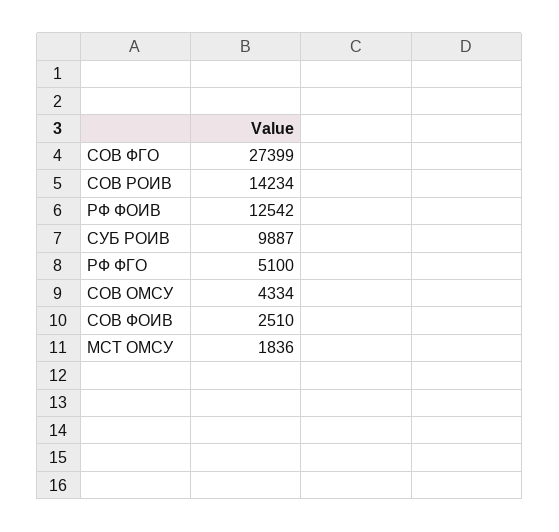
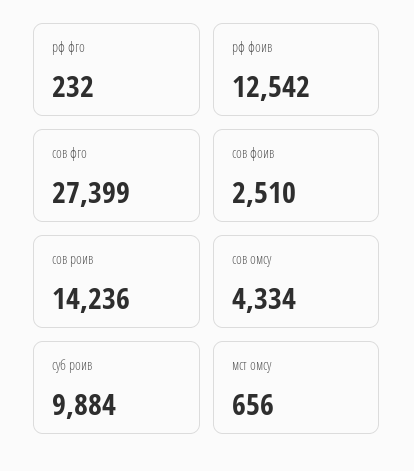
  {
    "СОВ ФГО": 27399,
-   "СОВ РОИВ": 14234,
+   "СОВ РОИВ": 14236,
    "РФ ФОИВ": 12542,
-   "СУБ РОИВ": 9887,
+   "СУБ РОИВ": 9884,
-   "РФ ФГО": 5100,
+   "РФ ФГО": 232,
    "СОВ ОМСУ": 4334,
    "СОВ ФОИВ": 2510,
-   "МСТ ОМСУ": 1836
+   "МСТ ОМСУ": 656
  }

